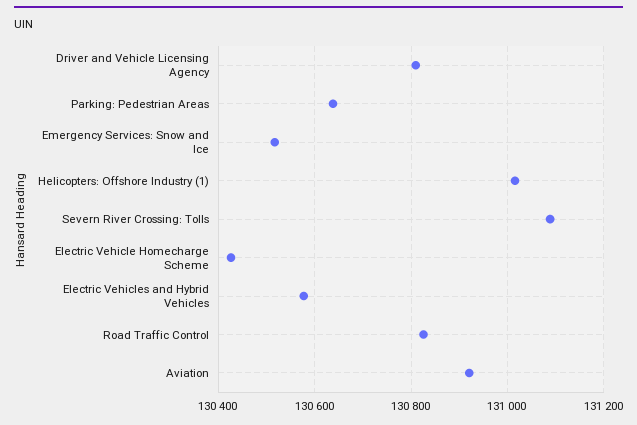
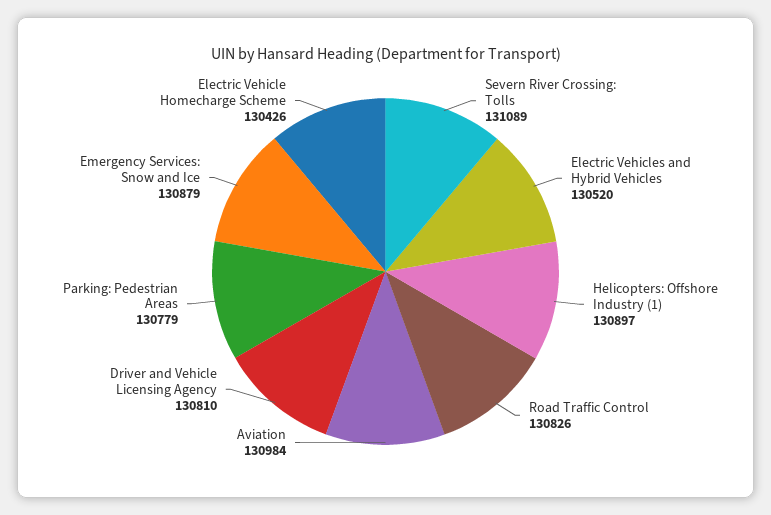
  {
    "Driver and Vehicle Licensing Agency": 130810,
-   "Parking: Pedestrian Areas": 130640,
+   "Parking: Pedestrian Areas": 130779,
-   "Emergency Services: Snow and Ice": 130520,
+   "Emergency Services: Snow and Ice": 130879,
-   "Helicopters: Offshore Industry (1)": 131020,
+   "Helicopters: Offshore Industry (1)": 130897,
    "Severn River Crossing: Tolls": 131089,
    "Electric Vehicle Homecharge Scheme": 130426,
-   "Electric Vehicles and Hybrid Vehicles": 130580,
+   "Electric Vehicles and Hybrid Vehicles": 130520,
    "Road Traffic Control": 130826,
-   "Aviation": 130920
+   "Aviation": 130984
  }

